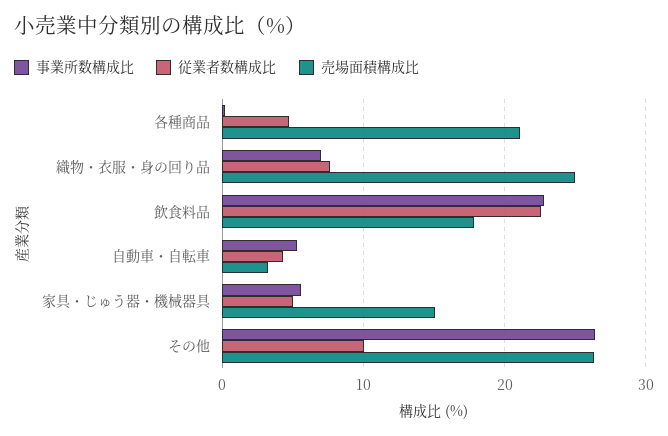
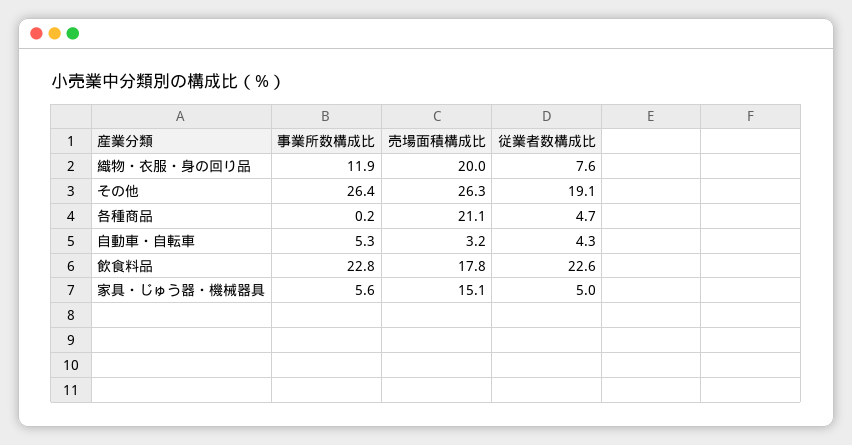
  {
    "事業所数構成比": {
      "各種商品": 0.2,
-     "織物・衣服・身の回り品": 7,
+     "織物・衣服・身の回り品": 11.9,
      "飲食料品": 22.8,
      "自動車・自転車": 5.3,
      "家具・じゅう器・機械器具": 5.6,
      "その他": 26.4
    },
    "従業者数構成比": {
      "各種商品": 4.7,
      "織物・衣服・身の回り品": 7.6,
      "飲食料品": 22.6,
      "自動車・自転車": 4.3,
      "家具・じゅう器・機械器具": 5,
-     "その他": 10
+     "その他": 19.1
    },
    "売場面積構成比": {
      "各種商品": 21.1,
-     "織物・衣服・身の回り品": 25,
+     "織物・衣服・身の回り品": 20,
      "飲食料品": 17.8,
      "自動車・自転車": 3.2,
      "家具・じゅう器・機械器具": 15.1,
      "その他": 26.3
    }
  }

